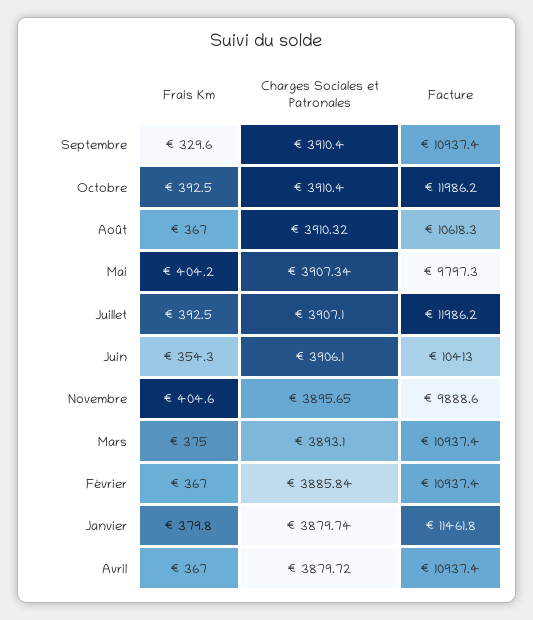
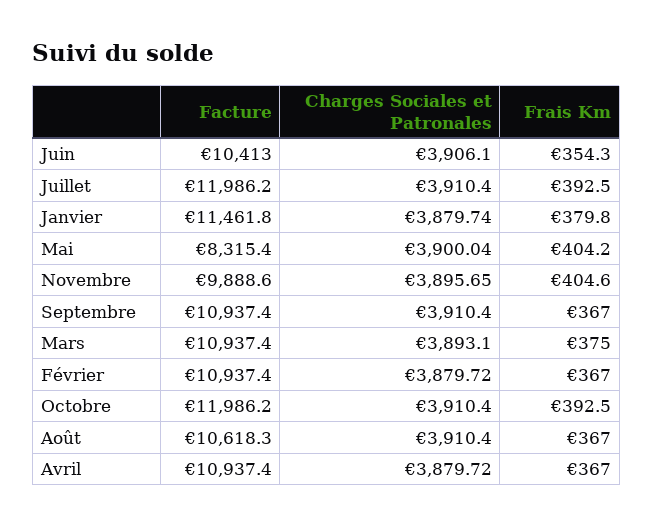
  {
    "Frais Km": {
-     "Septembre": 329.6,
+     "Septembre": 367,
      "Octobre": 392.5,
      "Août": 367,
      "Mai": 404.2,
      "Juillet": 392.5,
      "Juin": 354.3,
      "Novembre": 404.6,
      "Mars": 375,
      "Février": 367,
      "Janvier": 379.8,
      "Avril": 367
    },
    "Charges Sociales et Patronales": {
      "Septembre": 3910.4,
      "Octobre": 3910.4,
-     "Août": 3910.32,
+     "Août": 3910.4,
-     "Mai": 3907.34,
+     "Mai": 3900.04,
-     "Juillet": 3907.1,
+     "Juillet": 3910.4,
      "Juin": 3906.1,
      "Novembre": 3895.65,
      "Mars": 3893.1,
-     "Février": 3885.84,
+     "Février": 3879.72,
      "Janvier": 3879.74,
      "Avril": 3879.72
    },
    "Facture": {
      "Septembre": 10937.4,
      "Octobre": 11986.2,
      "Août": 10618.3,
-     "Mai": 9797.3,
+     "Mai": 8315.4,
      "Juillet": 11986.2,
      "Juin": 10413,
      "Novembre": 9888.6,
      "Mars": 10937.4,
      "Février": 10937.4,
      "Janvier": 11461.8,
      "Avril": 10937.4
    }
  }

